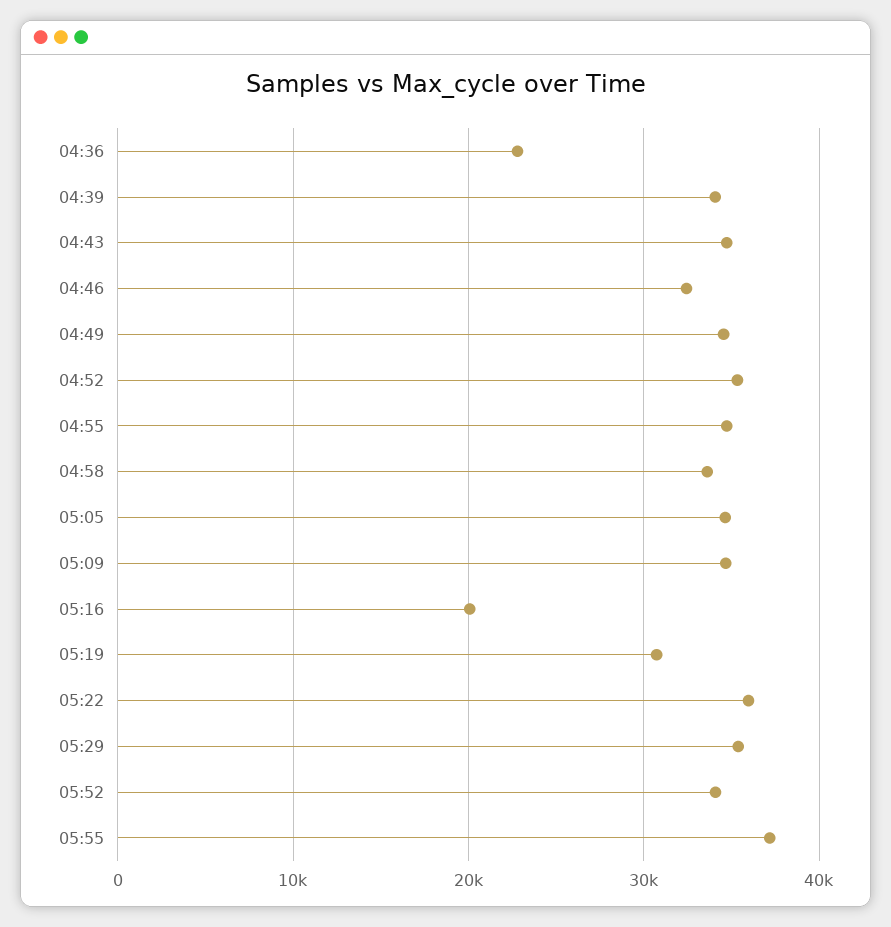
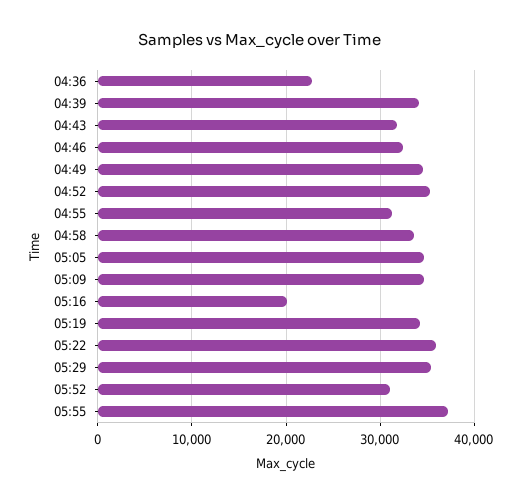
  {
    "04:36": 23000,
    "04:39": 34000,
-   "04:43": 35000,
+   "04:43": 32000,
    "04:46": 32000,
    "04:49": 35000,
    "04:52": 35000,
-   "04:55": 35000,
+   "04:55": 31000,
    "04:58": 34000,
    "05:05": 35000,
    "05:09": 35000,
    "05:16": 20000,
-   "05:19": 31000,
+   "05:19": 34000,
    "05:22": 36000,
    "05:29": 35000,
-   "05:52": 34000,
+   "05:52": 31000,
    "05:55": 37000
  }

